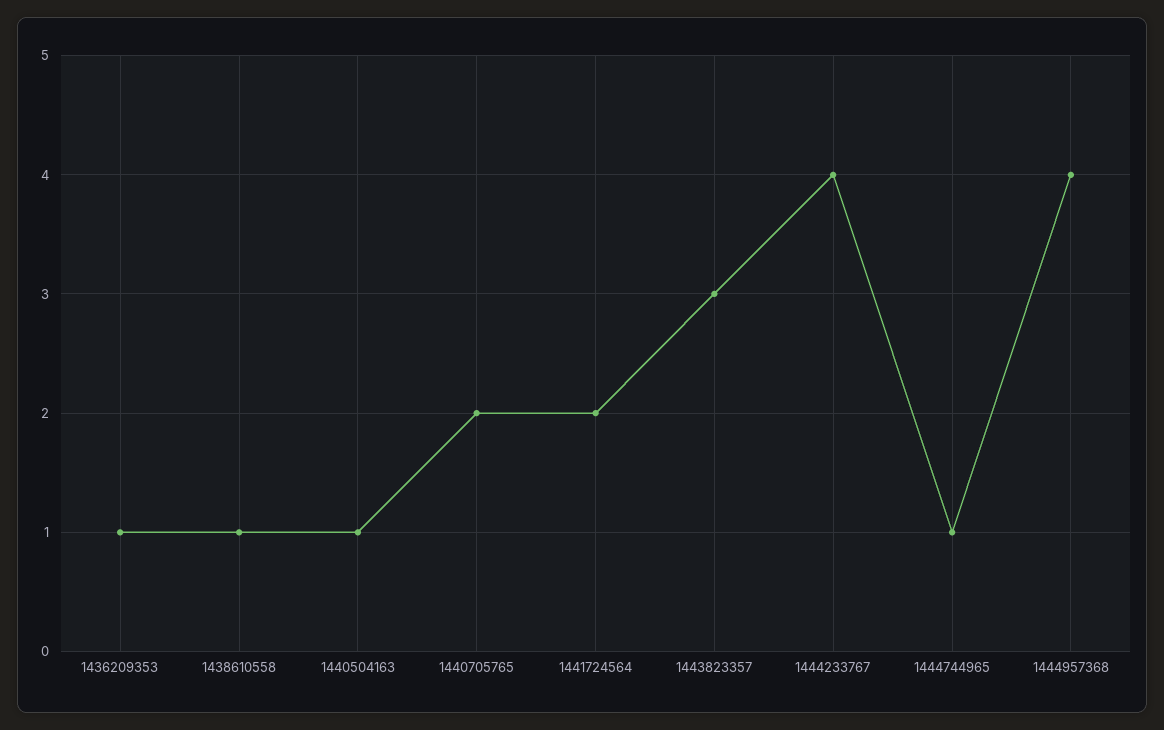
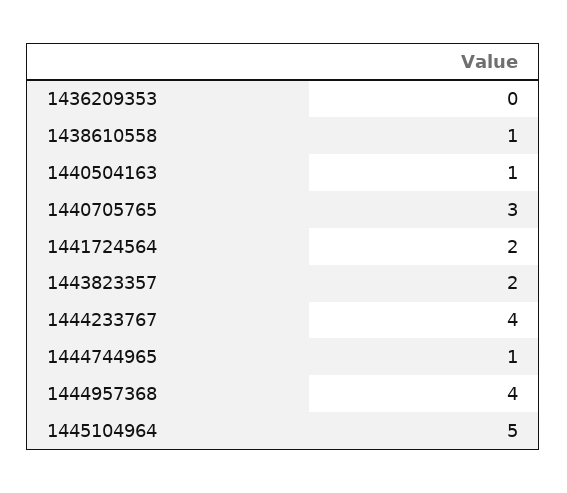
  {
-   "1436209353": 1,
+   "1436209353": 0,
    "1438610558": 1,
    "1440504163": 1,
-   "1440705765": 2,
+   "1440705765": 3,
    "1441724564": 2,
-   "1443823357": 3,
+   "1443823357": 2,
    "1444233767": 4,
    "1444744965": 1,
-   "1444957368": 4
+   "1444957368": 4,
+   "1445104964": 5
  }

